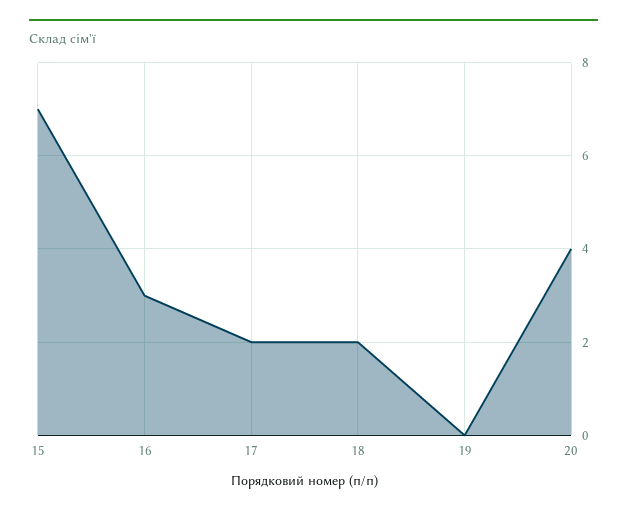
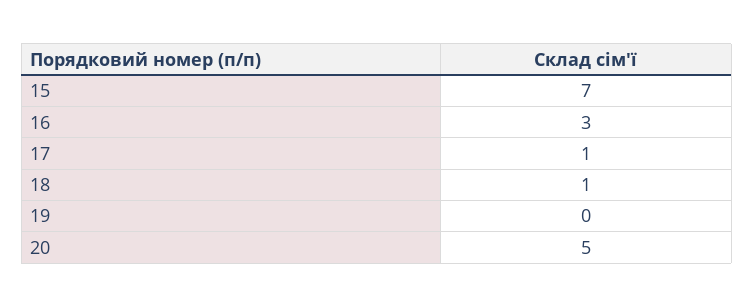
  {
    "15": 7,
    "16": 3,
-   "17": 2,
+   "17": 1,
-   "18": 2,
+   "18": 1,
    "19": 0,
-   "20": 4
+   "20": 5
  }

